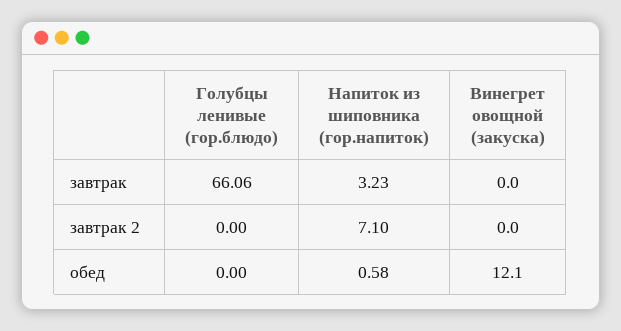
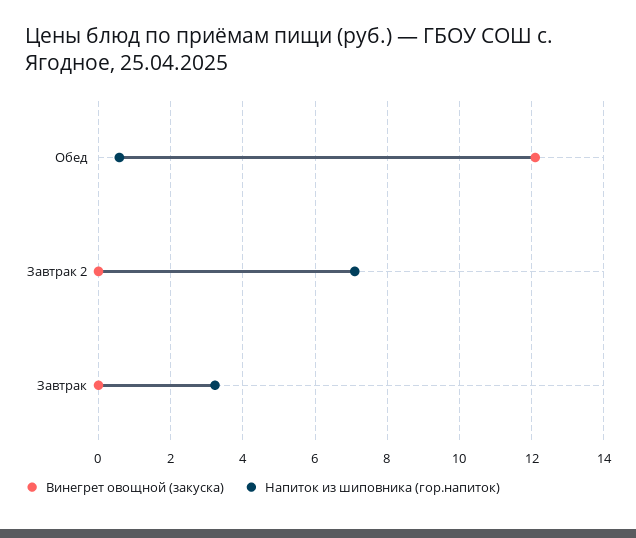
  {
-   "Голубцы ленивые (гор.блюдо)": {
-     "завтрак": 66.06,
-     "завтрак 2": 0,
-     "обед": 0
-   },
    "Напиток из шиповника (гор.напиток)": {
      "завтрак": 3.23,
      "завтрак 2": 7.1,
      "обед": 0.58
    },
    "Винегрет овощной (закуска)": {
      "завтрак": 0,
      "завтрак 2": 0,
      "обед": 12.1
    }
  }

